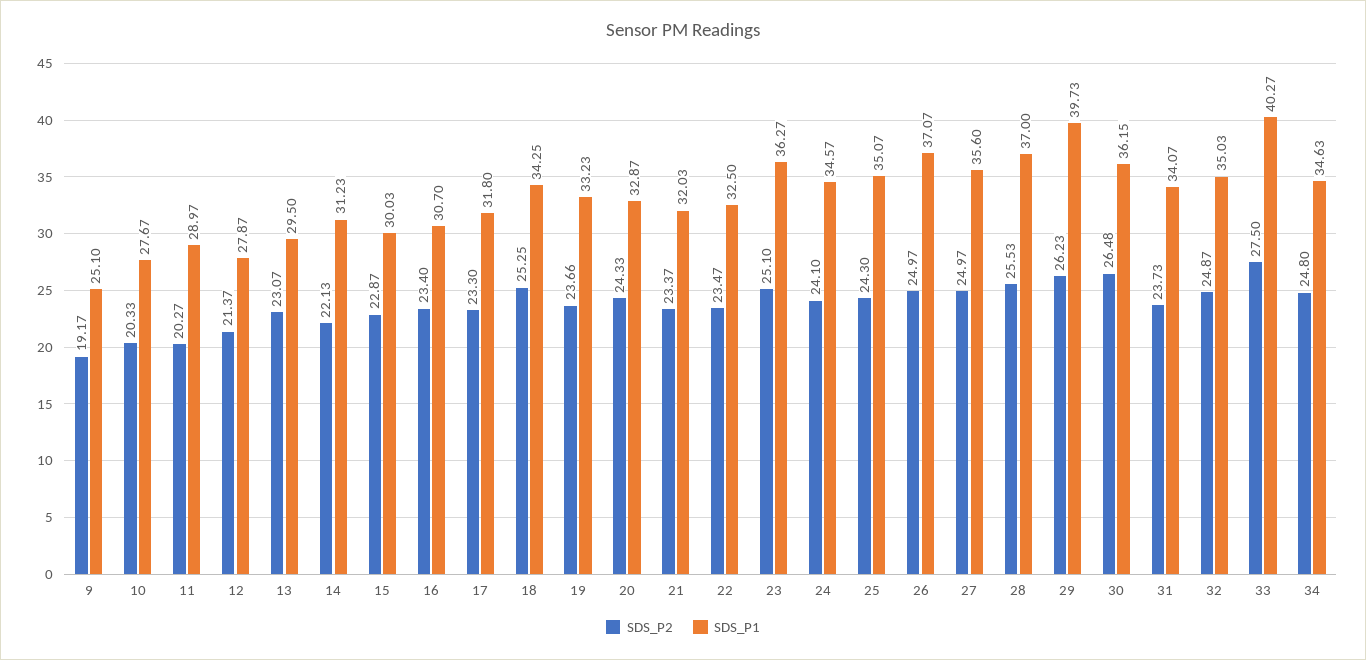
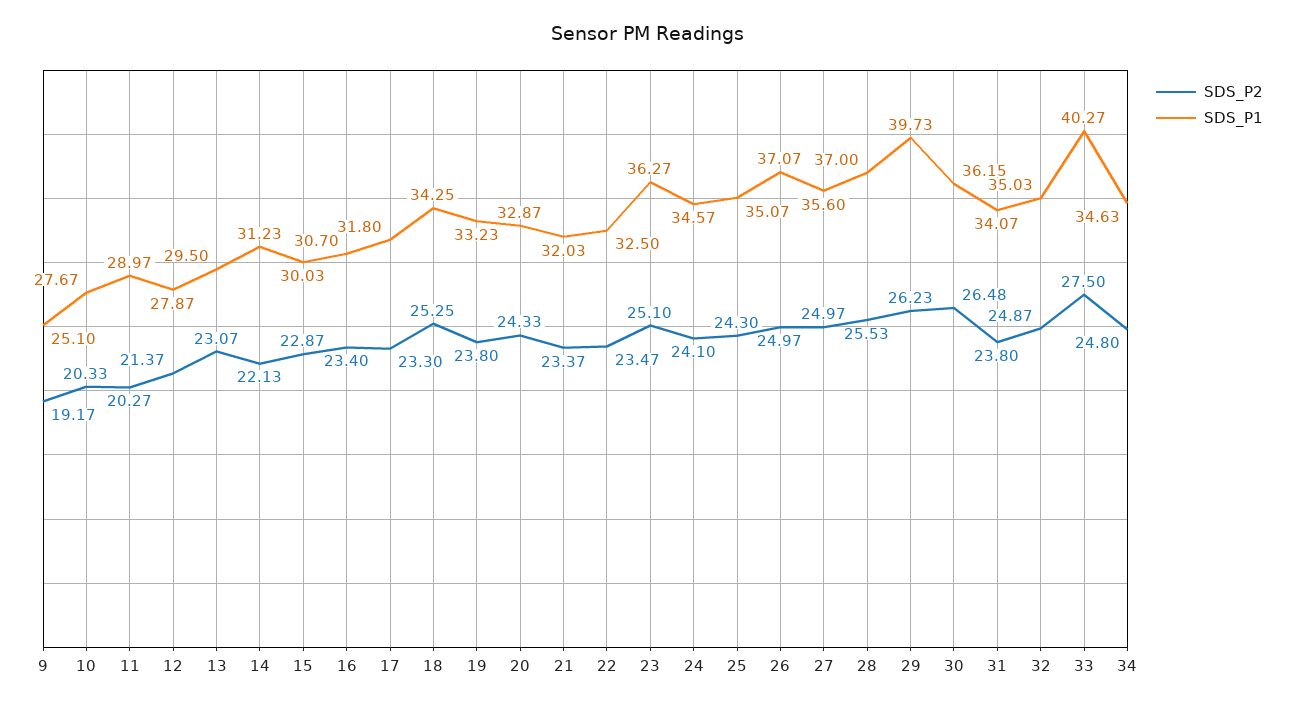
  {
    "SDS_P2": {
      "9": 19.17,
      "10": 20.33,
      "11": 20.27,
      "12": 21.37,
      "13": 23.07,
      "14": 22.13,
      "15": 22.87,
      "16": 23.4,
      "17": 23.3,
      "18": 25.25,
-     "19": 23.66,
+     "19": 23.8,
      "20": 24.33,
      "21": 23.37,
      "22": 23.47,
      "23": 25.1,
      "24": 24.1,
      "25": 24.3,
      "26": 24.97,
      "27": 24.97,
      "28": 25.53,
      "29": 26.23,
      "30": 26.48,
-     "31": 23.73,
+     "31": 23.8,
      "32": 24.87,
      "33": 27.5,
      "34": 24.8
    },
    "SDS_P1": {
      "9": 25.1,
      "10": 27.67,
      "11": 28.97,
      "12": 27.87,
      "13": 29.5,
      "14": 31.23,
      "15": 30.03,
      "16": 30.7,
      "17": 31.8,
      "18": 34.25,
      "19": 33.23,
      "20": 32.87,
      "21": 32.03,
      "22": 32.5,
      "23": 36.27,
      "24": 34.57,
      "25": 35.07,
      "26": 37.07,
      "27": 35.6,
      "28": 37,
      "29": 39.73,
      "30": 36.15,
      "31": 34.07,
      "32": 35.03,
      "33": 40.27,
      "34": 34.63
    }
  }

